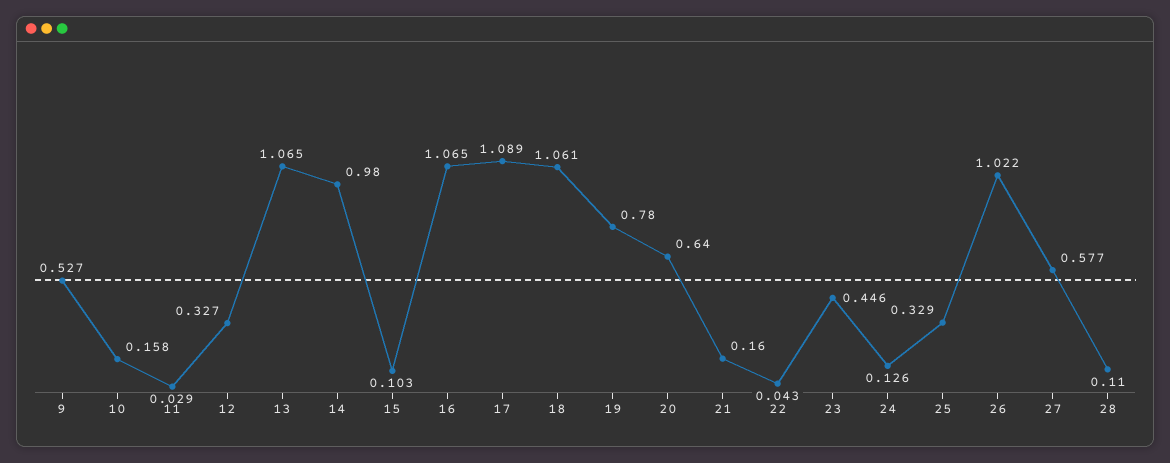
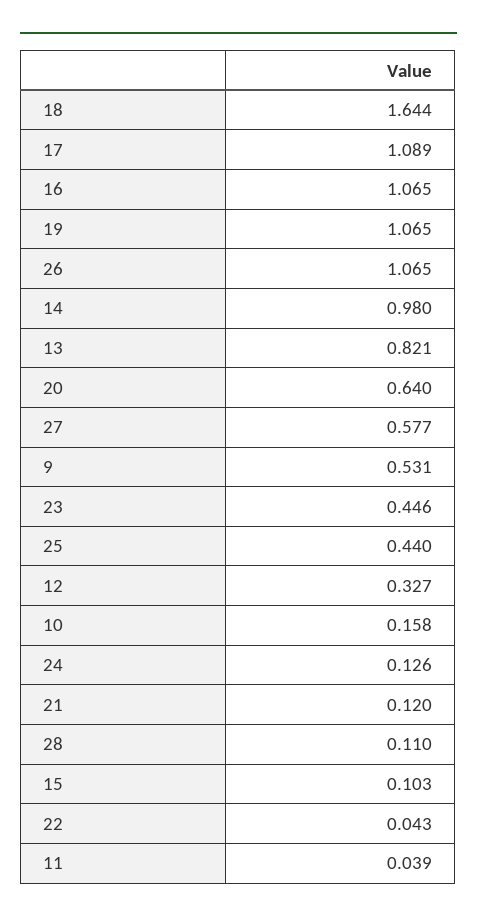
  {
-   "9": 0.527,
+   "9": 0.531,
    "10": 0.158,
-   "11": 0.029,
+   "11": 0.039,
    "12": 0.327,
-   "13": 1.065,
+   "13": 0.821,
    "14": 0.98,
    "15": 0.103,
    "16": 1.065,
    "17": 1.089,
-   "18": 1.061,
+   "18": 1.644,
-   "19": 0.78,
+   "19": 1.065,
    "20": 0.64,
-   "21": 0.16,
+   "21": 0.12,
    "22": 0.043,
    "23": 0.446,
    "24": 0.126,
-   "25": 0.329,
+   "25": 0.44,
-   "26": 1.022,
+   "26": 1.065,
    "27": 0.577,
    "28": 0.11
  }

